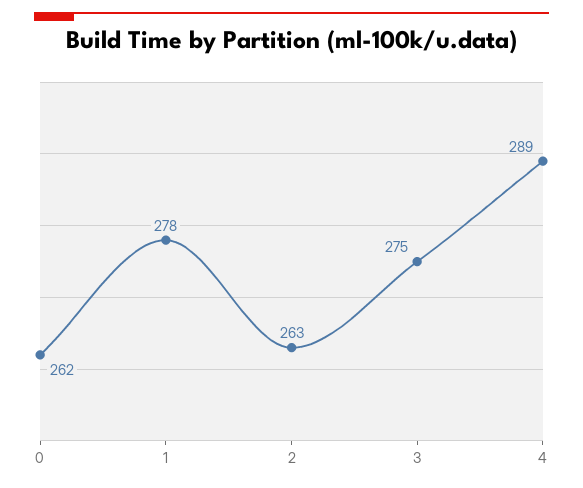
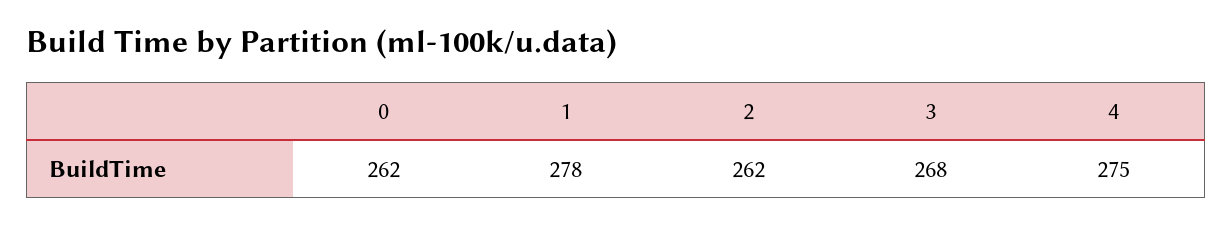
  {
    "0": 262,
    "1": 278,
-   "2": 263,
+   "2": 262,
-   "3": 275,
+   "3": 268,
-   "4": 289
+   "4": 275
  }

